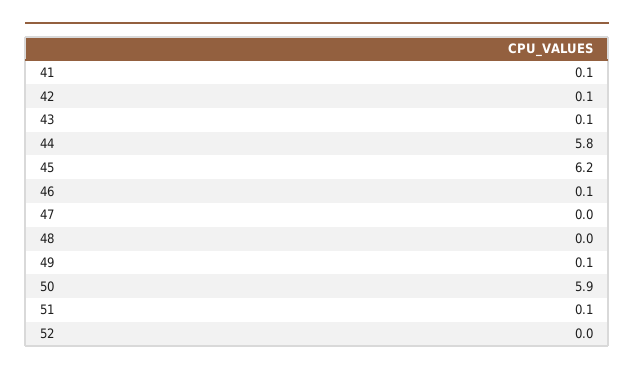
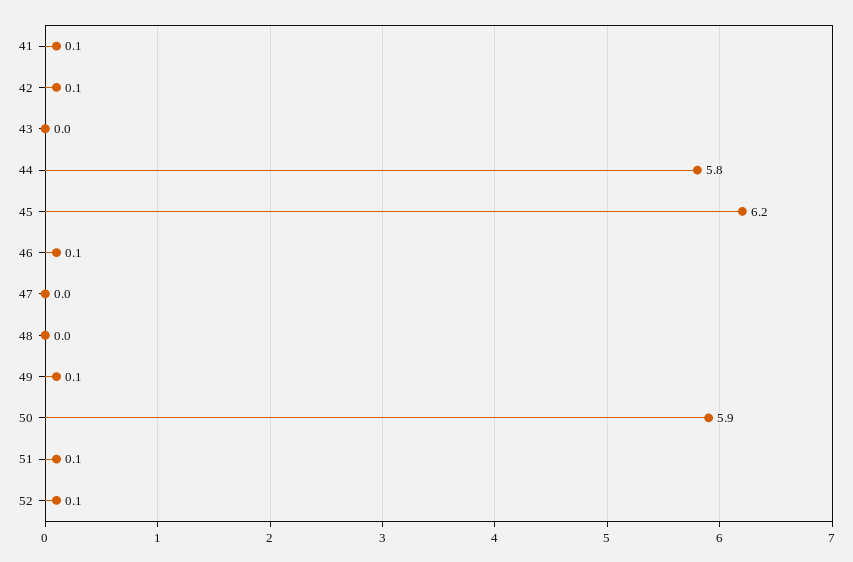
  {
    "41": 0.1,
    "42": 0.1,
-   "43": 0.1,
+   "43": 0,
    "44": 5.8,
    "45": 6.2,
    "46": 0.1,
    "47": 0,
    "48": 0,
    "49": 0.1,
    "50": 5.9,
    "51": 0.1,
-   "52": 0
+   "52": 0.1
  }

